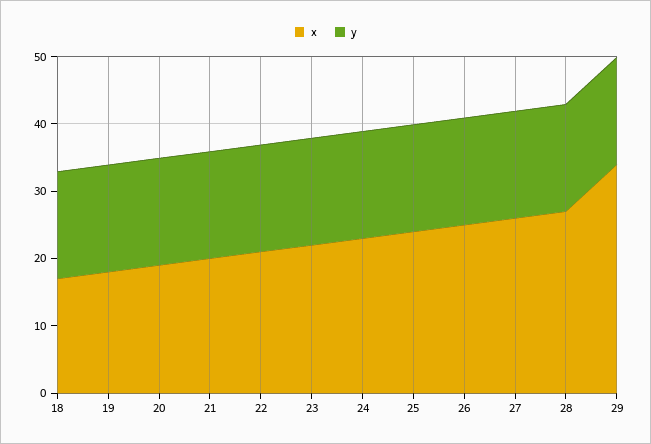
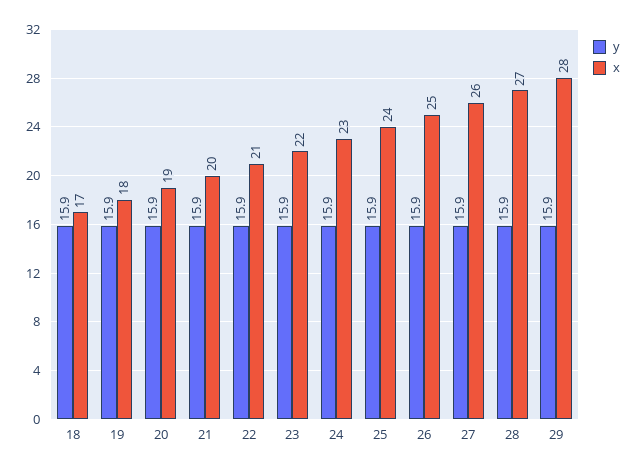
  {
    "x": {
      "18": 17,
      "19": 18,
      "20": 19,
      "21": 20,
      "22": 21,
      "23": 22,
      "24": 23,
      "25": 24,
      "26": 25,
      "27": 26,
      "28": 27,
-     "29": 34
+     "29": 28
    },
    "y": {
      "18": 15.9,
      "19": 15.9,
      "20": 15.9,
      "21": 15.9,
      "22": 15.9,
      "23": 15.9,
      "24": 15.9,
      "25": 15.9,
      "26": 15.9,
      "27": 15.9,
      "28": 15.9,
      "29": 15.9
    }
  }

